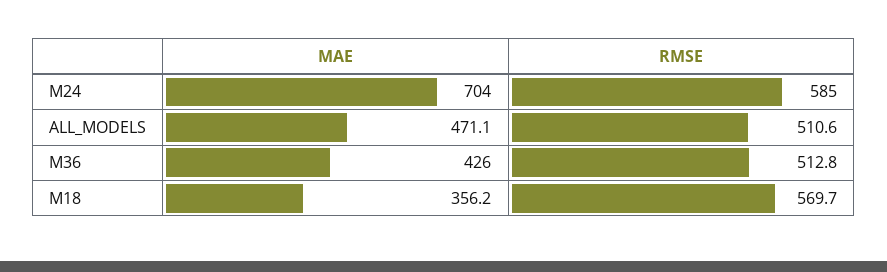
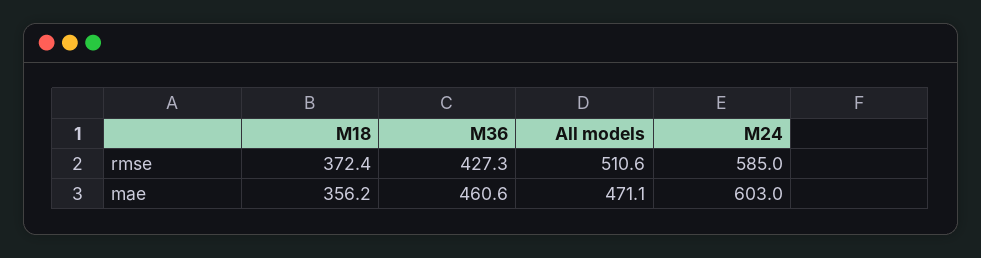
  {
    "MAE": {
-     "M24": 704,
+     "M24": 603,
      "ALL_MODELS": 471.1,
-     "M36": 426,
+     "M36": 460.6,
      "M18": 356.2
    },
    "RMSE": {
      "M24": 585,
      "ALL_MODELS": 510.6,
-     "M36": 512.8,
+     "M36": 427.3,
-     "M18": 569.7
+     "M18": 372.4
    }
  }

